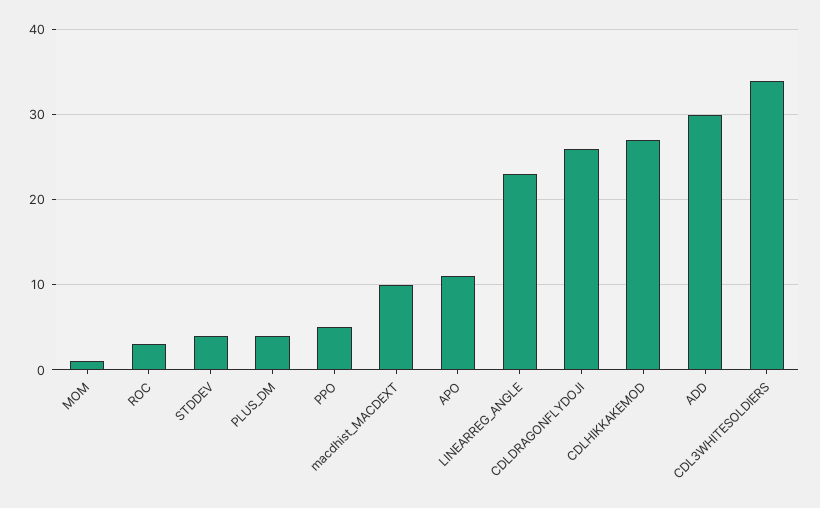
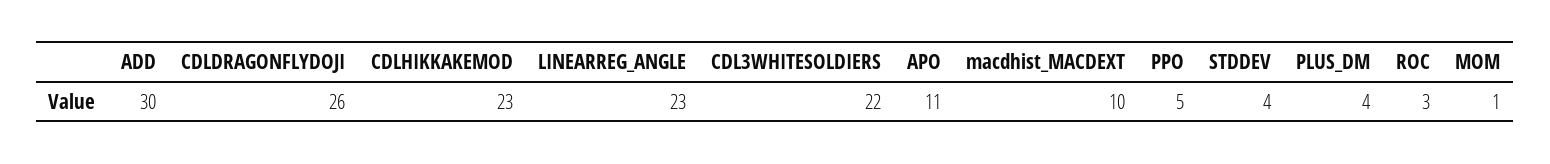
  {
    "MOM": 1,
    "ROC": 3,
    "STDDEV": 4,
    "PLUS_DM": 4,
    "PPO": 5,
    "macdhist_MACDEXT": 10,
    "APO": 11,
    "LINEARREG_ANGLE": 23,
    "CDLDRAGONFLYDOJI": 26,
-   "CDLHIKKAKEMOD": 27,
+   "CDLHIKKAKEMOD": 23,
    "ADD": 30,
-   "CDL3WHITESOLDIERS": 34
+   "CDL3WHITESOLDIERS": 22
  }

